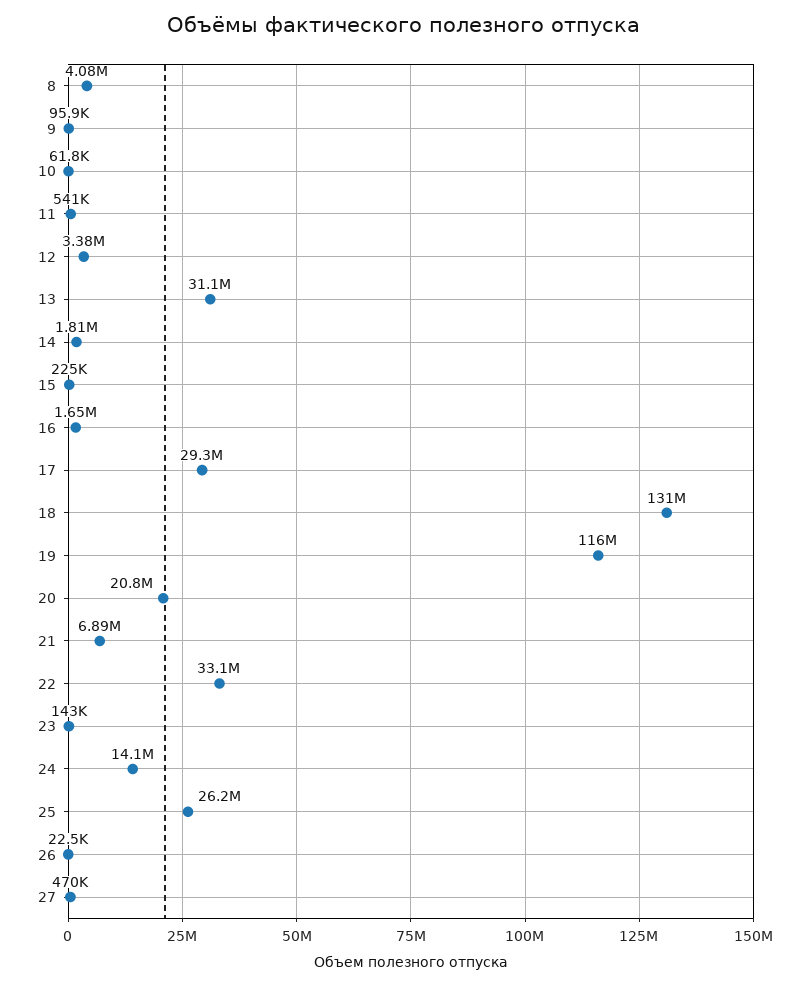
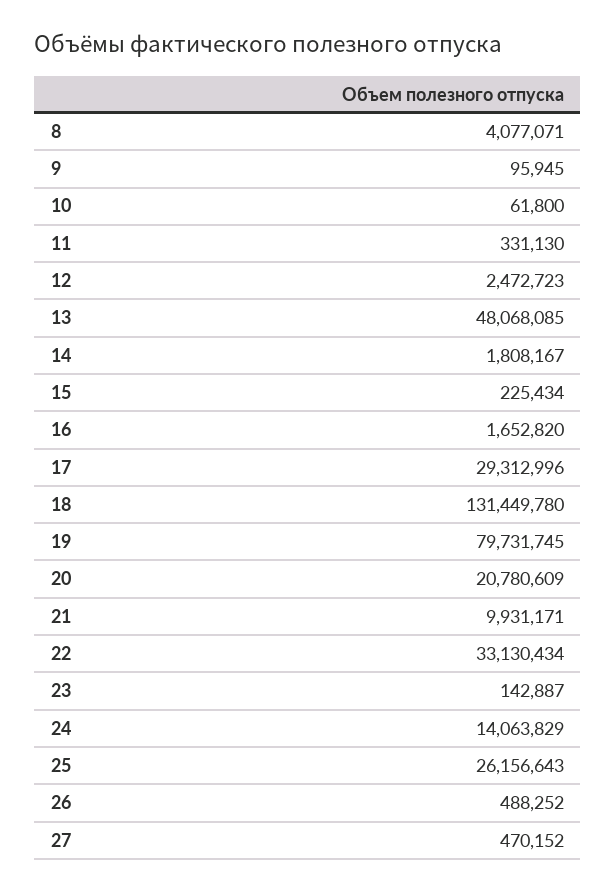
  {
    "8": 4077071,
    "9": 95945,
    "10": 61800,
-   "11": 541000,
+   "11": 331130,
-   "12": 3380000,
+   "12": 2472723,
-   "13": 31100000,
+   "13": 48068085,
    "14": 1808167,
    "15": 225434,
    "16": 1652820,
    "17": 29312996,
    "18": 131449780,
-   "19": 116000000,
+   "19": 79731745,
    "20": 20780609,
-   "21": 6890000,
+   "21": 9931171,
    "22": 33130434,
    "23": 142887,
    "24": 14063829,
    "25": 26156643,
-   "26": 22500,
+   "26": 488252,
    "27": 470152
  }

